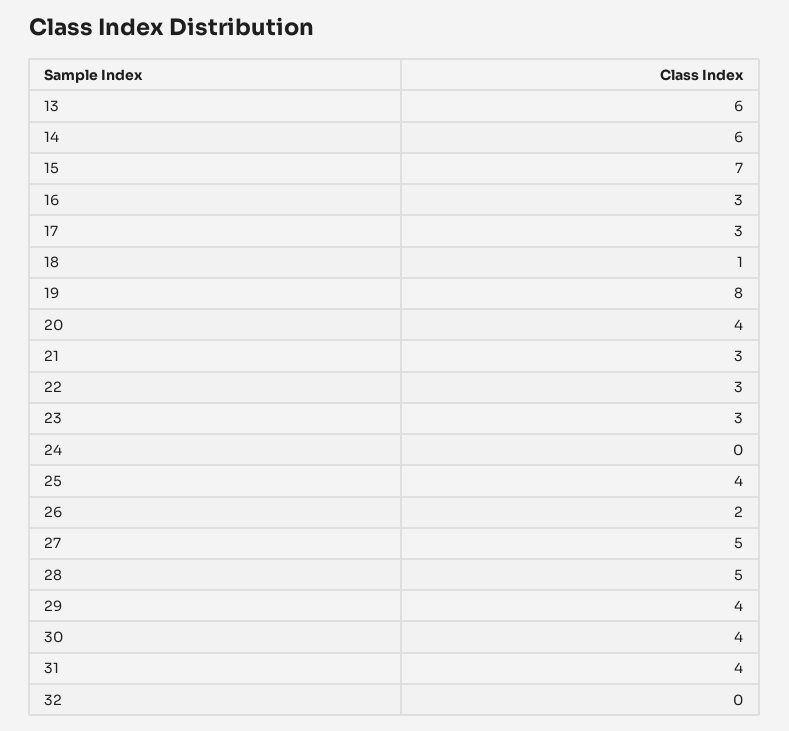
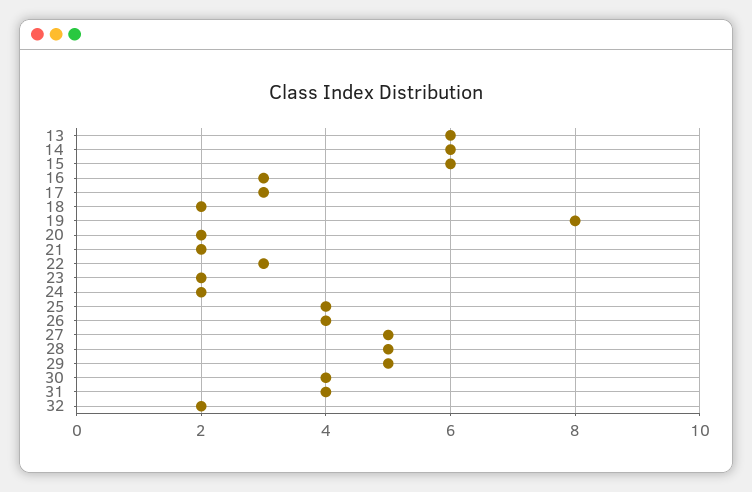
  {
    "13": 6,
    "14": 6,
-   "15": 7,
+   "15": 6,
    "16": 3,
    "17": 3,
-   "18": 1,
+   "18": 2,
    "19": 8,
-   "20": 4,
+   "20": 2,
-   "21": 3,
+   "21": 2,
    "22": 3,
-   "23": 3,
+   "23": 2,
-   "24": 0,
+   "24": 2,
    "25": 4,
-   "26": 2,
+   "26": 4,
    "27": 5,
    "28": 5,
-   "29": 4,
+   "29": 5,
    "30": 4,
    "31": 4,
-   "32": 0
+   "32": 2
  }

